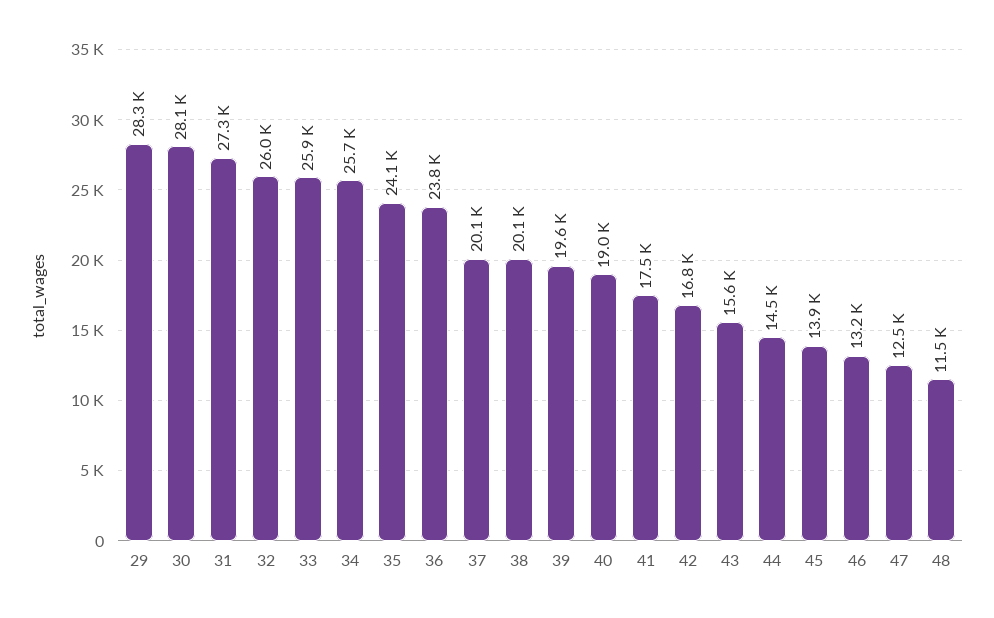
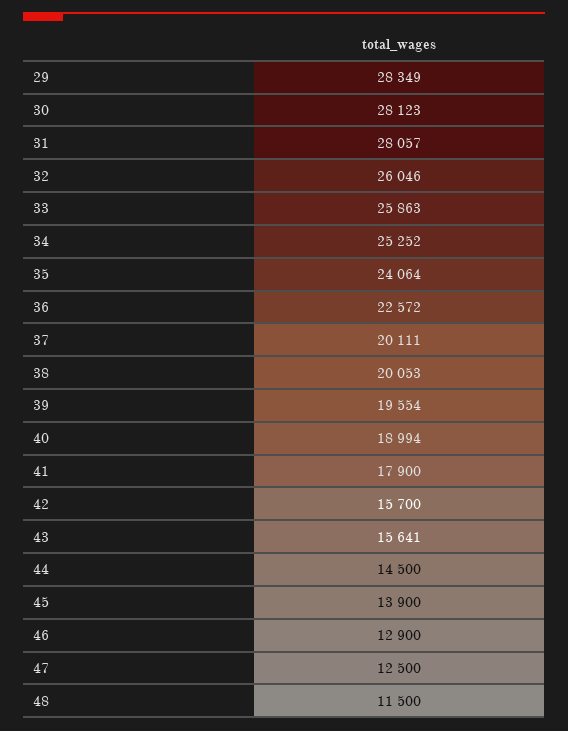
  {
    "29": 28349,
    "30": 28123,
-   "31": 27300,
+   "31": 28057,
    "32": 26046,
    "33": 25863,
-   "34": 25700,
+   "34": 25252,
    "35": 24064,
-   "36": 23800,
+   "36": 22572,
    "37": 20111,
    "38": 20053,
    "39": 19554,
    "40": 18994,
-   "41": 17500,
+   "41": 17900,
-   "42": 16800,
+   "42": 15700,
    "43": 15641,
    "44": 14500,
    "45": 13900,
-   "46": 13200,
+   "46": 12900,
    "47": 12500,
    "48": 11500
  }

